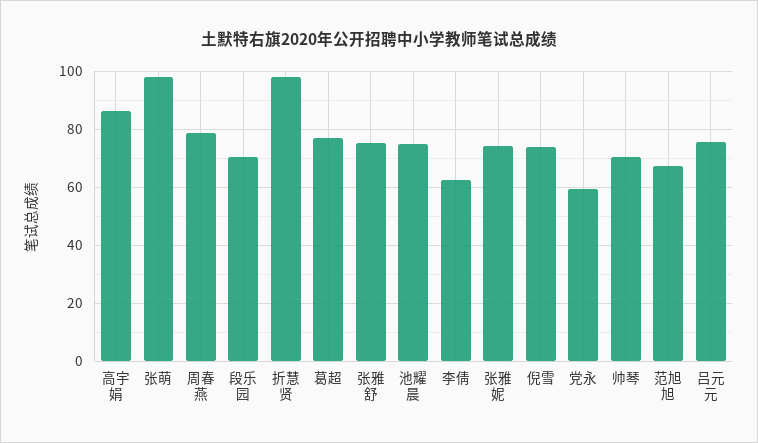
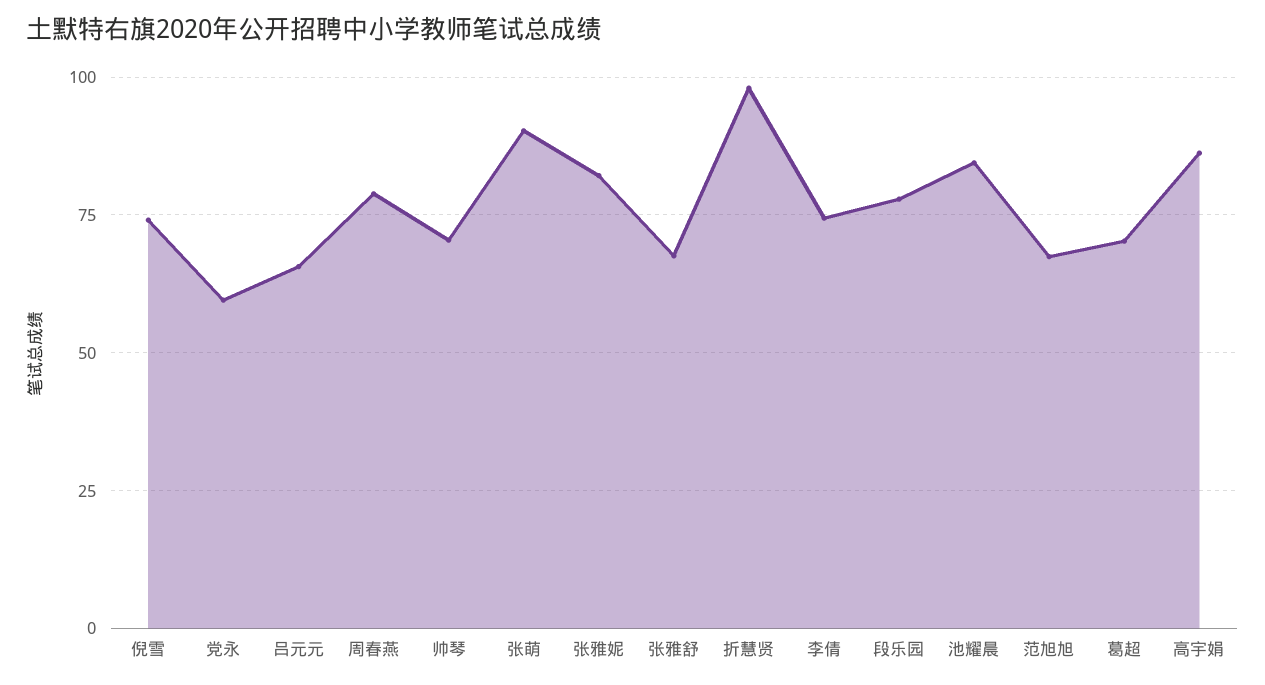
  {
    "高宇娟": 85,
-   "张萌": 97.5,
+   "张萌": 90,
    "周春燕": 80,
-   "段乐园": 70,
+   "段乐园": 77.5,
    "折慧贤": 97.5,
-   "葛超": 77.5,
+   "葛超": 70,
-   "张雅舒": 75,
+   "张雅舒": 67.5,
-   "池耀晨": 75,
+   "池耀晨": 85,
-   "李倩": 62.5,
+   "李倩": 75,
-   "张雅妮": 75,
+   "张雅妮": 82.5,
    "倪雪": 75,
    "党永": 60,
    "帅琴": 70,
    "范旭旭": 67.5,
-   "吕元元": 75
+   "吕元元": 65
  }

